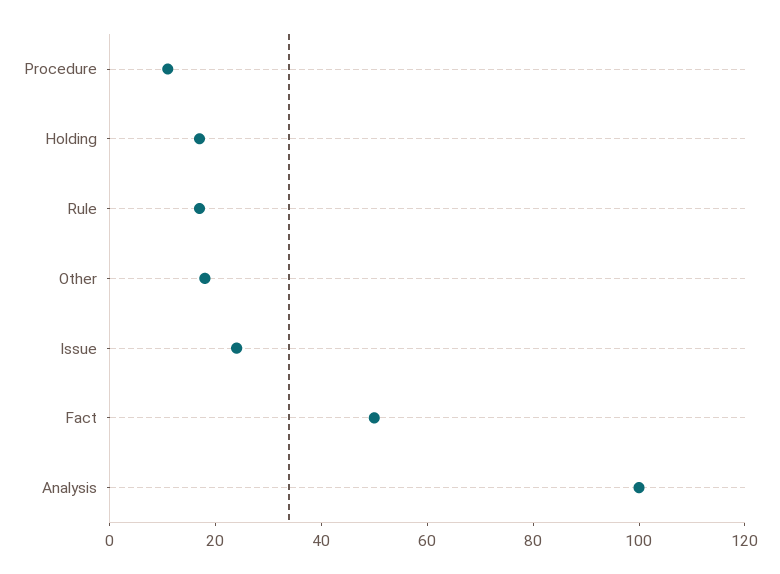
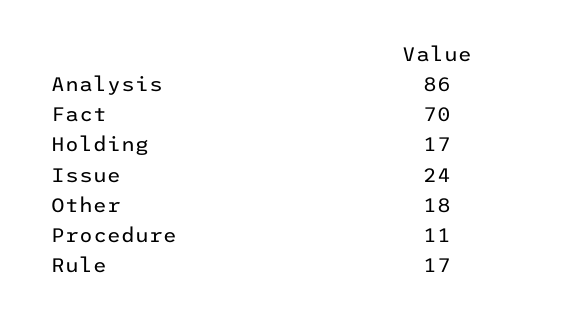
  {
    "Procedure": 11,
    "Holding": 17,
    "Rule": 17,
    "Other": 18,
    "Issue": 24,
-   "Fact": 50,
+   "Fact": 70,
-   "Analysis": 100
+   "Analysis": 86
  }

